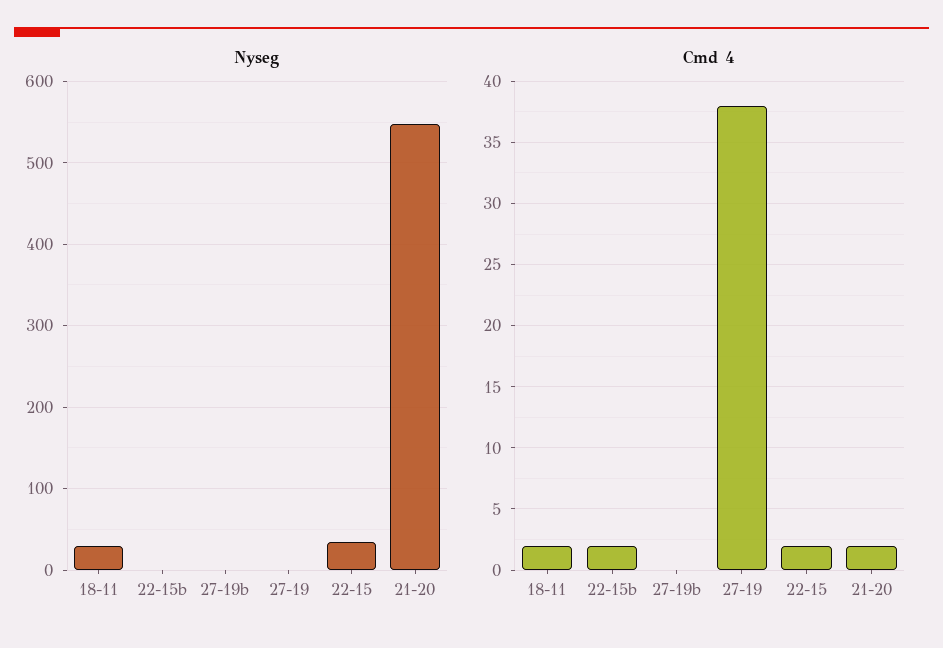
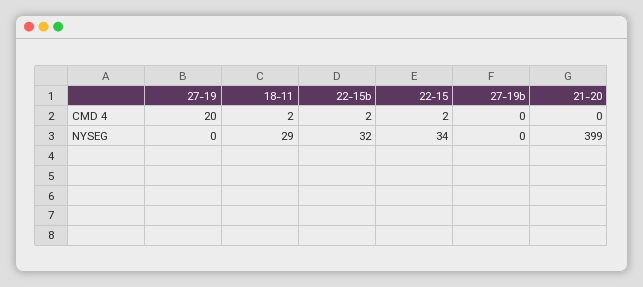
  {
    "Nyseg": {
      "18-11": 29,
-     "22-15b": 0,
+     "22-15b": 32,
      "27-19b": 0,
      "27-19": 0,
      "22-15": 34,
-     "21-20": 550
+     "21-20": 399
    },
    "Cmd 4": {
      "18-11": 2,
      "22-15b": 2,
      "27-19b": 0,
-     "27-19": 38,
+     "27-19": 20,
      "22-15": 2,
-     "21-20": 2
+     "21-20": 0
    }
  }

